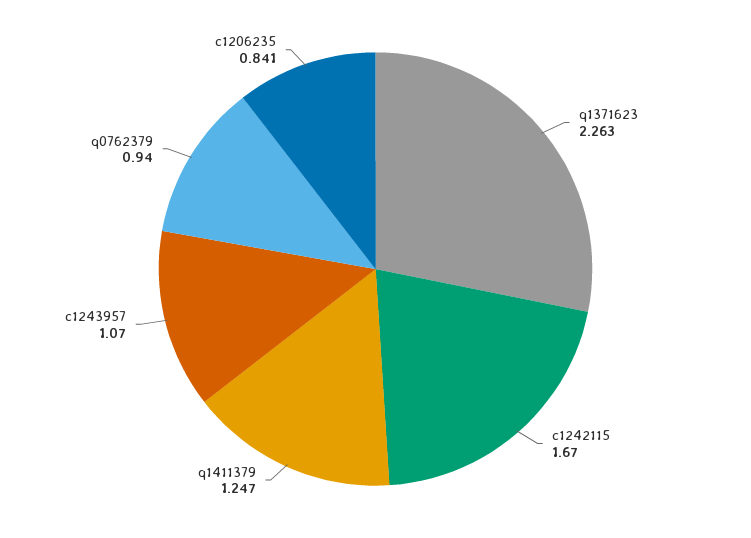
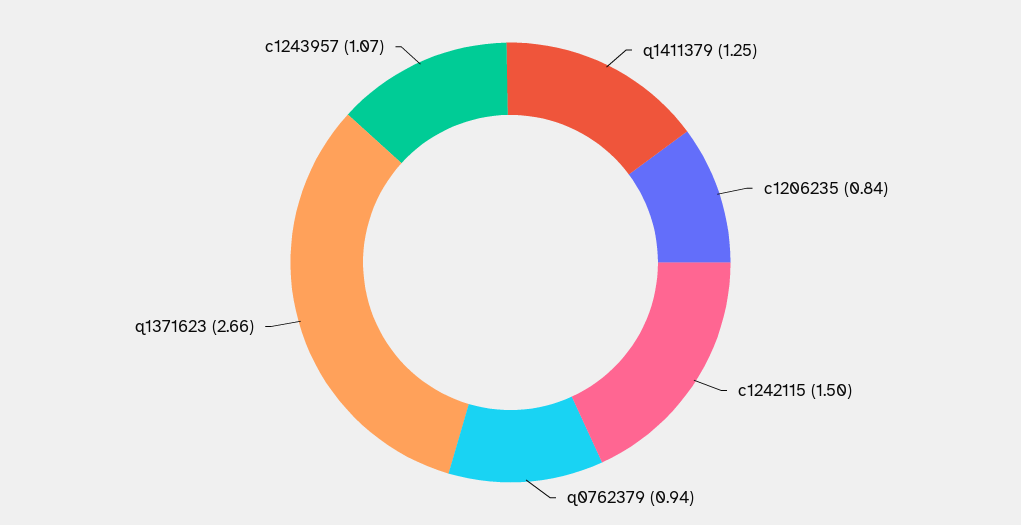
  {
-   "q1371623": 2.263,
+   "q1371623": 2.66,
-   "c1242115": 1.67,
+   "c1242115": 1.5,
    "q1411379": 1.247,
    "c1243957": 1.07,
    "q0762379": 0.94,
    "c1206235": 0.841
  }

